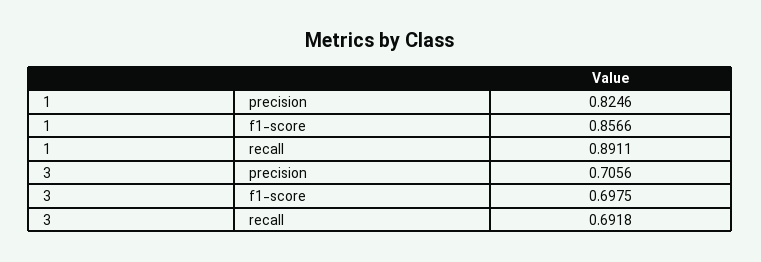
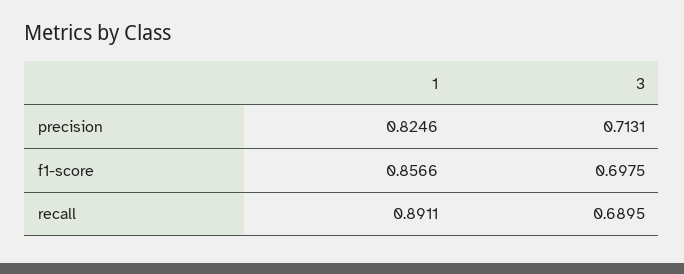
  {
    "1": {
      "precision": 0.8246,
      "f1-score": 0.8566,
      "recall": 0.8911
    },
    "3": {
-     "precision": 0.7056,
+     "precision": 0.7131,
      "f1-score": 0.6975,
-     "recall": 0.6918
+     "recall": 0.6895
    }
  }

